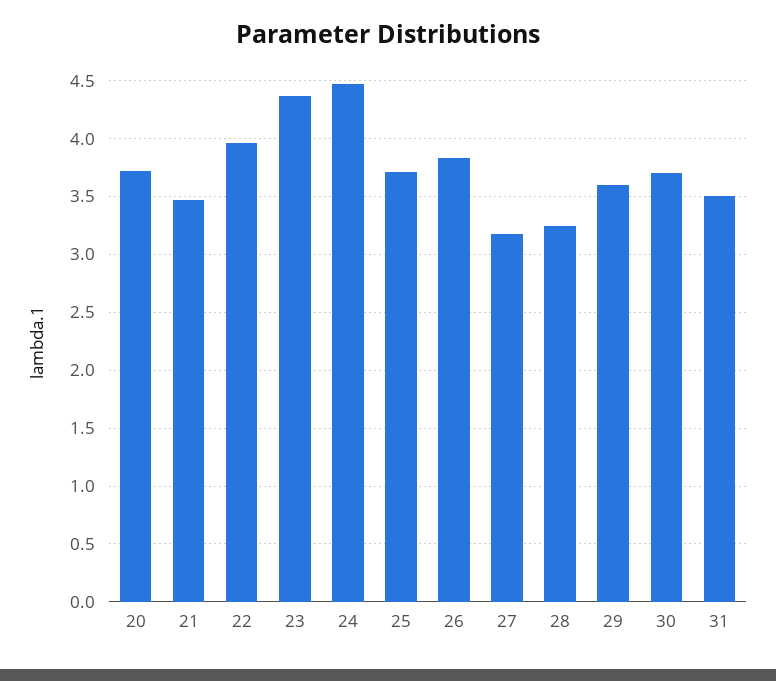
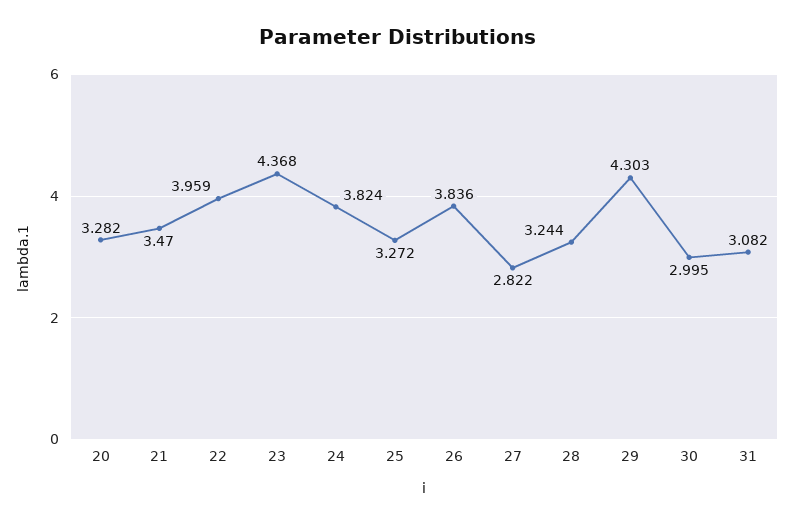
  {
-   "20": 3.7,
+   "20": 3.282,
    "21": 3.47,
    "22": 3.959,
    "23": 4.368,
-   "24": 4.5,
+   "24": 3.824,
-   "25": 3.7,
+   "25": 3.272,
    "26": 3.836,
-   "27": 3.2,
+   "27": 2.822,
    "28": 3.244,
-   "29": 3.6,
+   "29": 4.303,
-   "30": 3.7,
+   "30": 2.995,
-   "31": 3.5
+   "31": 3.082
  }

